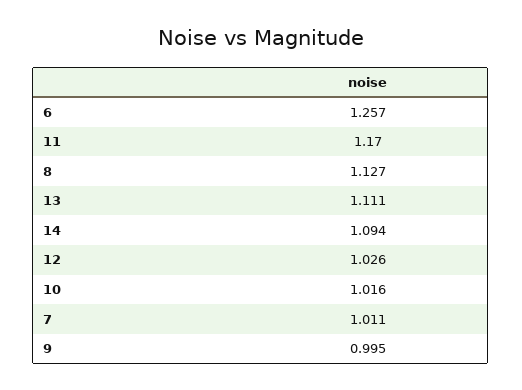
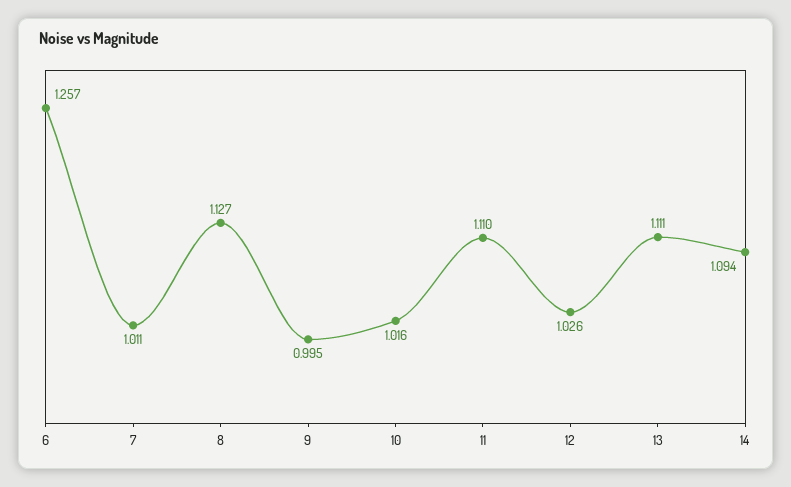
  {
    "6": 1.257,
-   "11": 1.17,
+   "11": 1.11,
    "8": 1.127,
    "13": 1.111,
    "14": 1.094,
    "12": 1.026,
    "10": 1.016,
    "7": 1.011,
    "9": 0.995
  }

